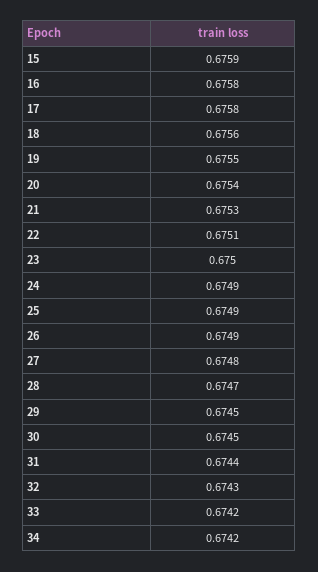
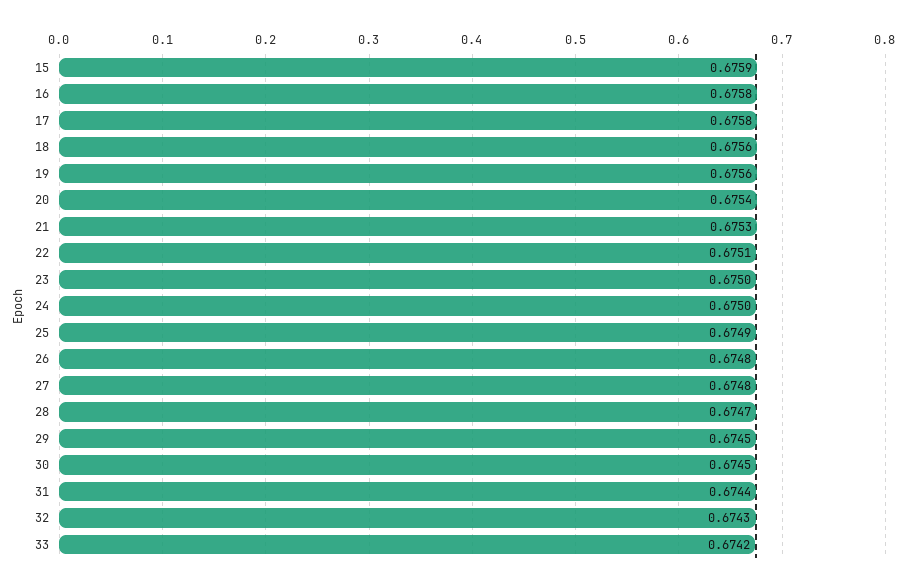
  {
    "15": 0.6759,
    "16": 0.6758,
    "17": 0.6758,
    "18": 0.6756,
-   "19": 0.6755,
+   "19": 0.6756,
    "20": 0.6754,
    "21": 0.6753,
    "22": 0.6751,
    "23": 0.675,
-   "24": 0.6749,
+   "24": 0.675,
    "25": 0.6749,
-   "26": 0.6749,
+   "26": 0.6748,
    "27": 0.6748,
    "28": 0.6747,
    "29": 0.6745,
    "30": 0.6745,
    "31": 0.6744,
    "32": 0.6743,
-   "33": 0.6742,
+   "33": 0.6742
-   "34": 0.6742
  }

